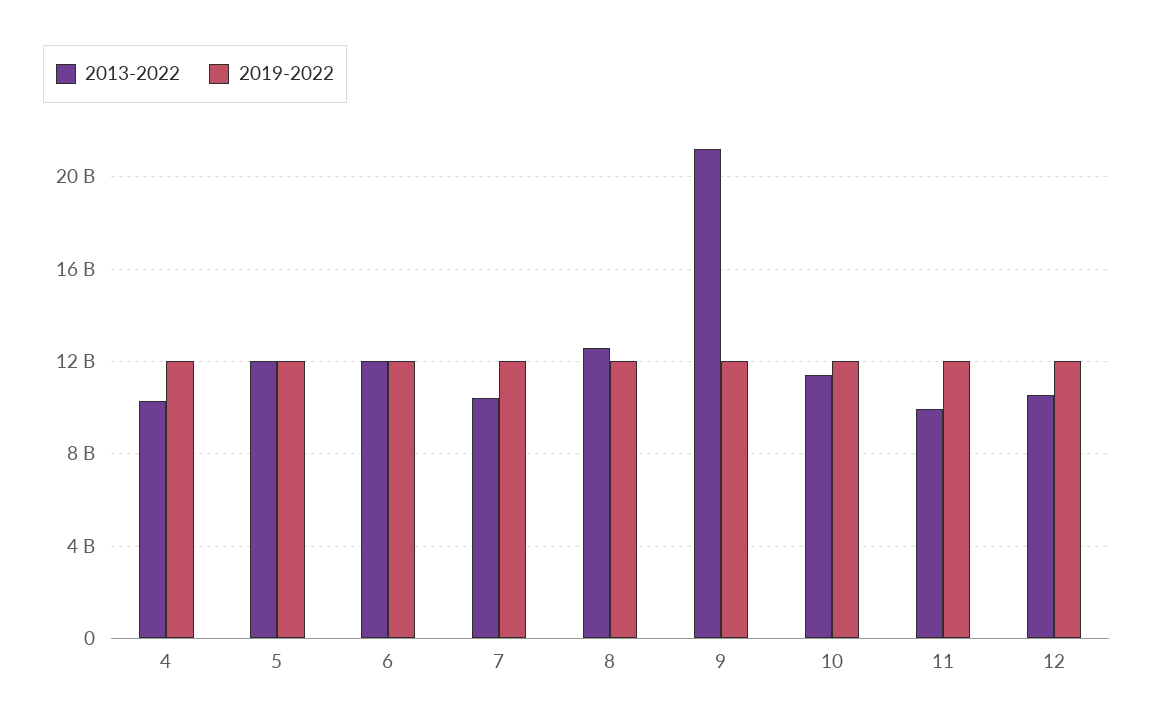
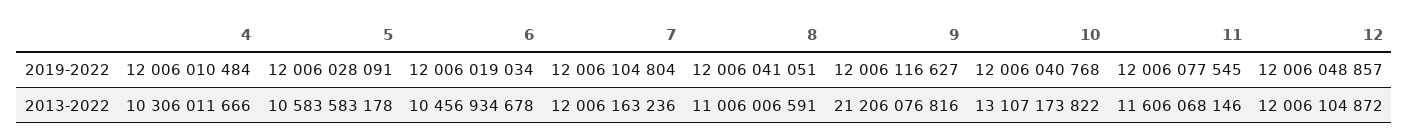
  {
    "2013-2022": {
      "4": 10306011666,
-     "5": 12000000000,
+     "5": 10583583178,
-     "6": 12000000000,
+     "6": 10456934678,
-     "7": 10500000000,
+     "7": 12006163236,
-     "8": 12500000000,
+     "8": 11006006591,
      "9": 21206076816,
-     "10": 11500000000,
+     "10": 13107173822,
-     "11": 10000000000,
+     "11": 11606068146,
-     "12": 10500000000
+     "12": 12006104872
    },
    "2019-2022": {
      "4": 12006010484,
      "5": 12006028091,
      "6": 12006019034,
      "7": 12006104804,
      "8": 12006041051,
      "9": 12006116627,
      "10": 12006040768,
      "11": 12006077545,
      "12": 12006048857
    }
  }

